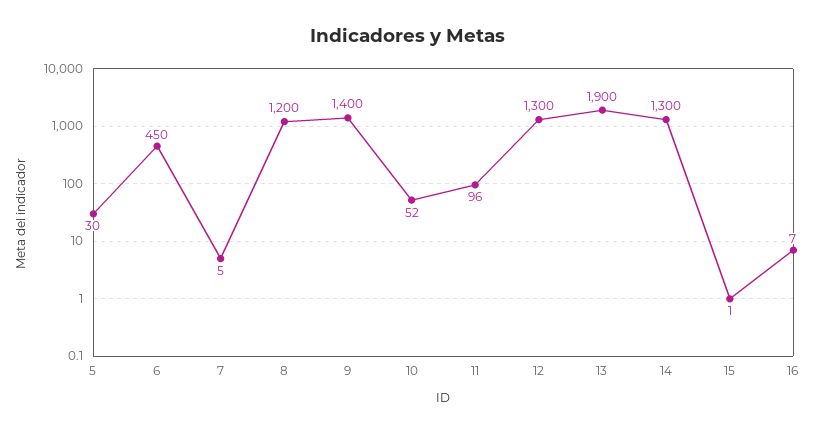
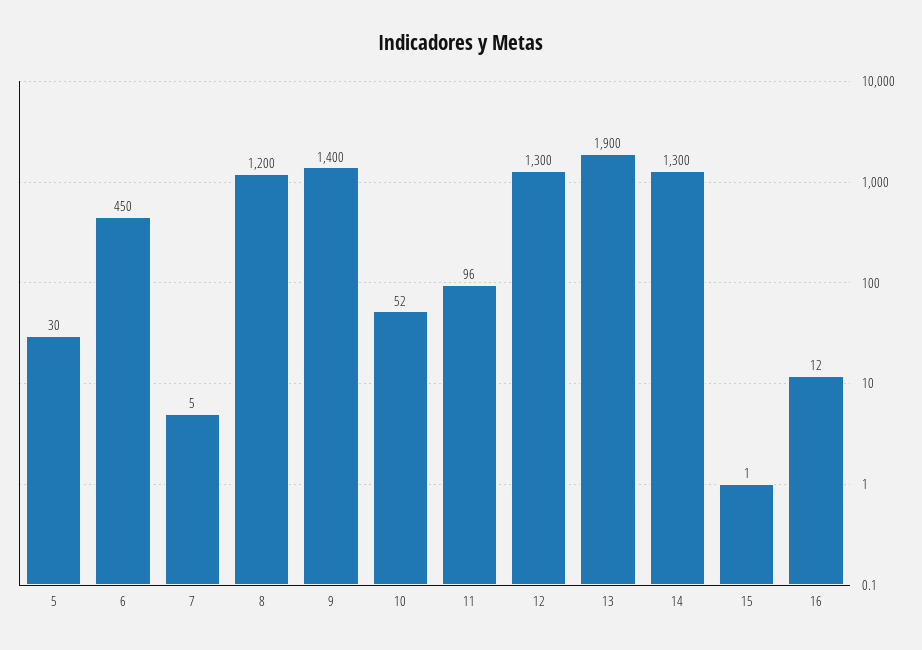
  {
    "5": 30,
    "6": 450,
    "7": 5,
    "8": 1200,
    "9": 1400,
    "10": 52,
    "11": 96,
    "12": 1300,
    "13": 1900,
    "14": 1300,
    "15": 1,
-   "16": 7
+   "16": 12
  }

